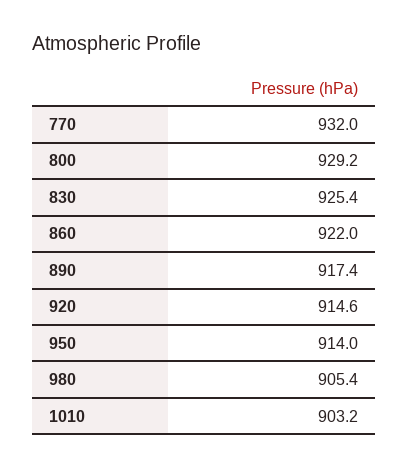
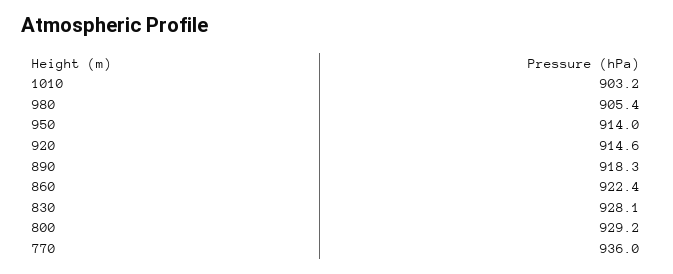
  {
-   "770": 932,
+   "770": 936,
    "800": 929.2,
-   "830": 925.4,
+   "830": 928.1,
-   "860": 922,
+   "860": 922.4,
-   "890": 917.4,
+   "890": 918.3,
    "920": 914.6,
    "950": 914,
    "980": 905.4,
    "1010": 903.2
  }

